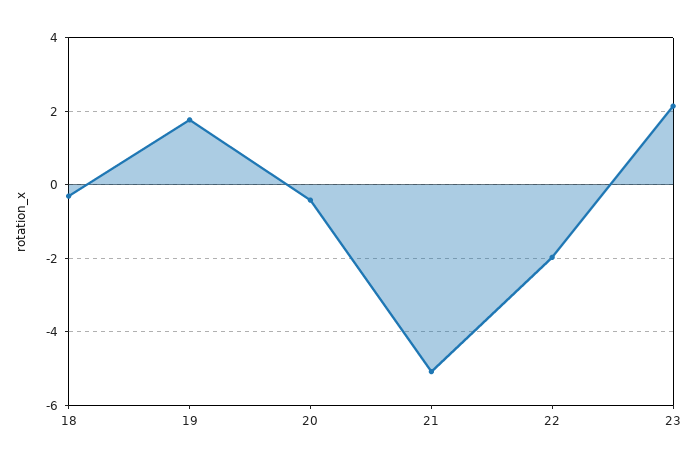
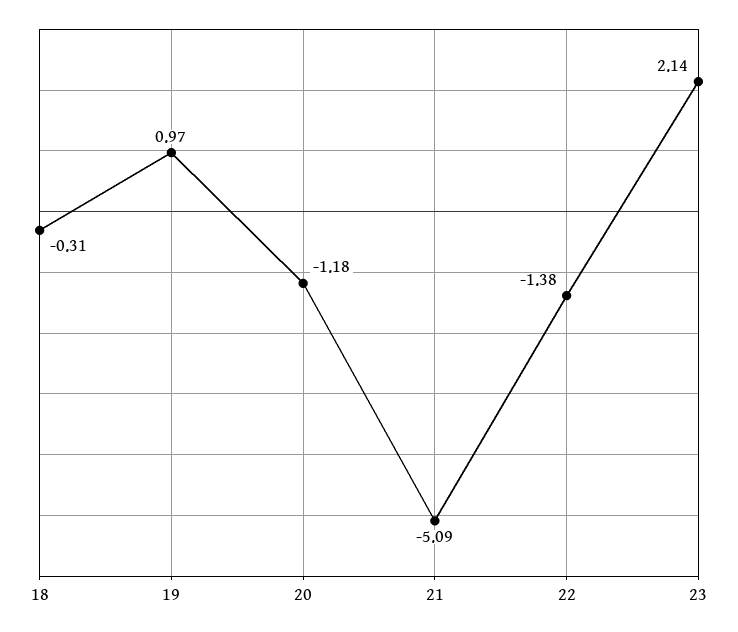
  {
    "18": -0.31,
-   "19": 1.8,
+   "19": 0.97,
-   "20": -0.4,
+   "20": -1.18,
    "21": -5.09,
-   "22": -2,
+   "22": -1.38,
    "23": 2.14
  }

